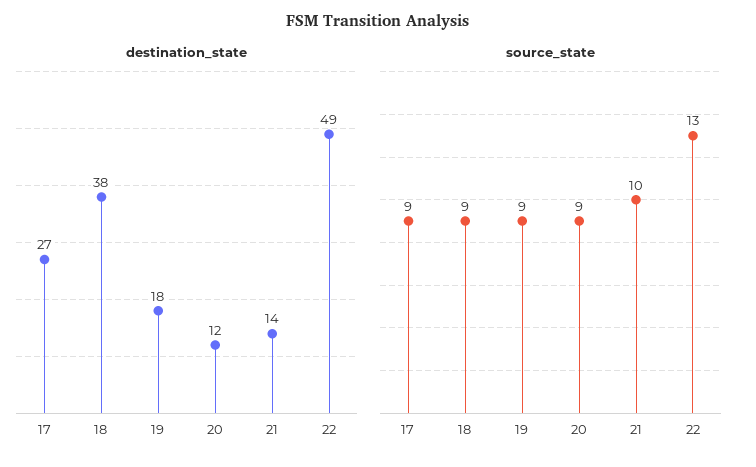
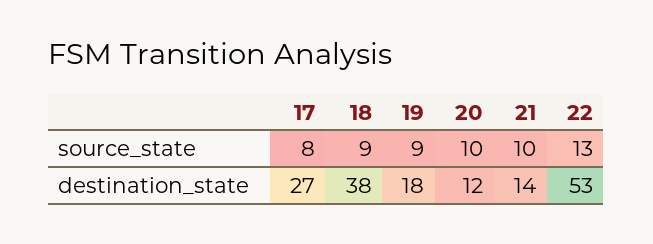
  {
    "destination_state": {
      "17": 27,
      "18": 38,
      "19": 18,
      "20": 12,
      "21": 14,
-     "22": 49
+     "22": 53
    },
    "source_state": {
-     "17": 9,
+     "17": 8,
      "18": 9,
      "19": 9,
-     "20": 9,
+     "20": 10,
      "21": 10,
      "22": 13
    }
  }

